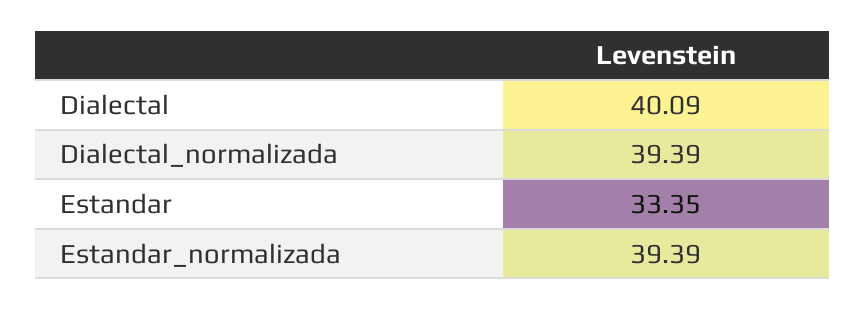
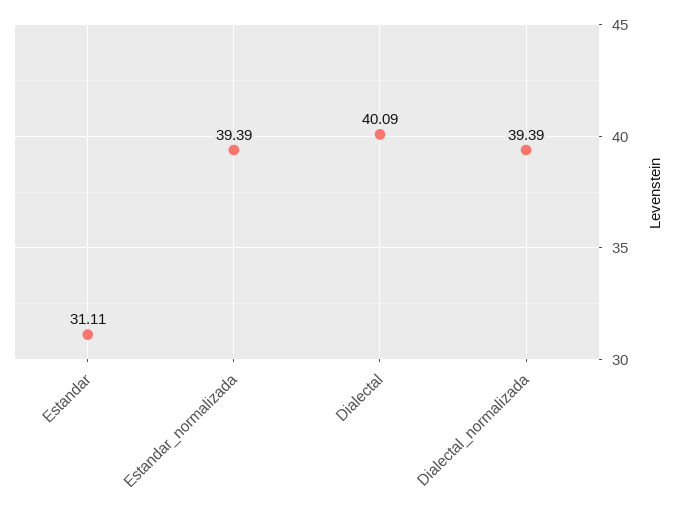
  {
    "Dialectal": 40.09,
    "Dialectal_normalizada": 39.39,
-   "Estandar": 33.35,
+   "Estandar": 31.11,
    "Estandar_normalizada": 39.39
  }

